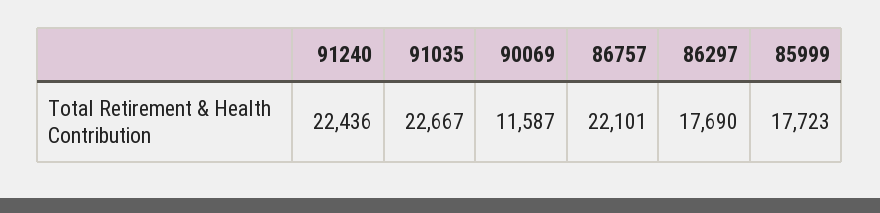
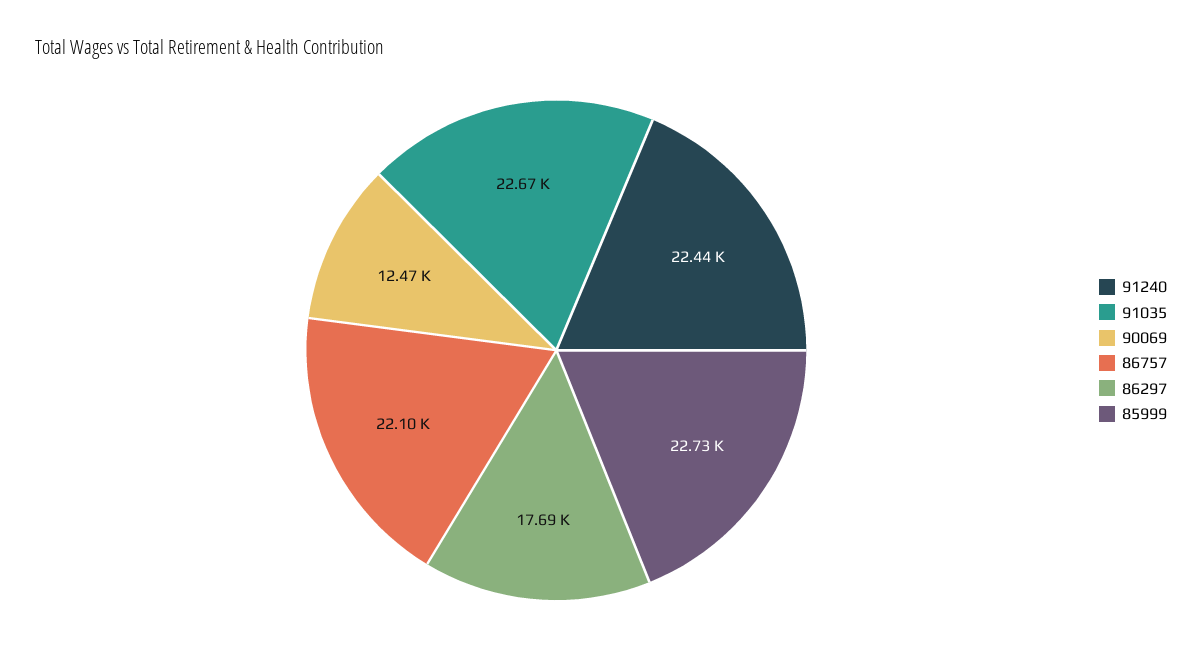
  {
    "91240": 22436,
    "91035": 22667,
-   "90069": 11587,
+   "90069": 12470,
    "86757": 22101,
    "86297": 17690,
-   "85999": 17723
+   "85999": 22730
  }

